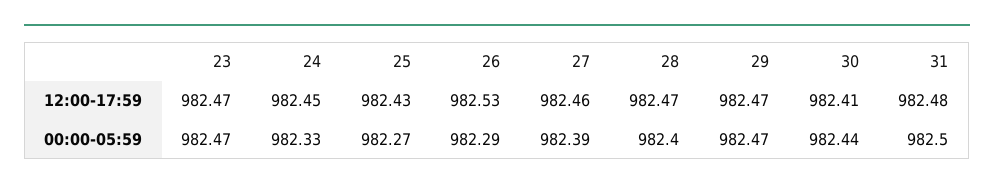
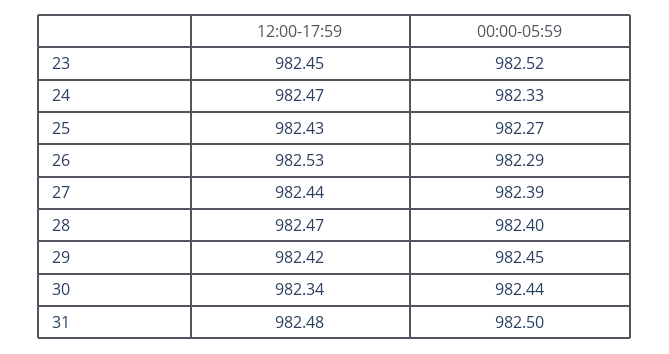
  {
    "23": {
-     "12:00-17:59": 982.47,
+     "12:00-17:59": 982.45,
-     "00:00-05:59": 982.47
+     "00:00-05:59": 982.52
    },
    "24": {
-     "12:00-17:59": 982.45,
+     "12:00-17:59": 982.47,
      "00:00-05:59": 982.33
    },
    "25": {
      "12:00-17:59": 982.43,
      "00:00-05:59": 982.27
    },
    "26": {
      "12:00-17:59": 982.53,
      "00:00-05:59": 982.29
    },
    "27": {
-     "12:00-17:59": 982.46,
+     "12:00-17:59": 982.44,
      "00:00-05:59": 982.39
    },
    "28": {
      "12:00-17:59": 982.47,
      "00:00-05:59": 982.4
    },
    "29": {
-     "12:00-17:59": 982.47,
+     "12:00-17:59": 982.42,
-     "00:00-05:59": 982.47
+     "00:00-05:59": 982.45
    },
    "30": {
-     "12:00-17:59": 982.41,
+     "12:00-17:59": 982.34,
      "00:00-05:59": 982.44
    },
    "31": {
      "12:00-17:59": 982.48,
      "00:00-05:59": 982.5
    }
  }

